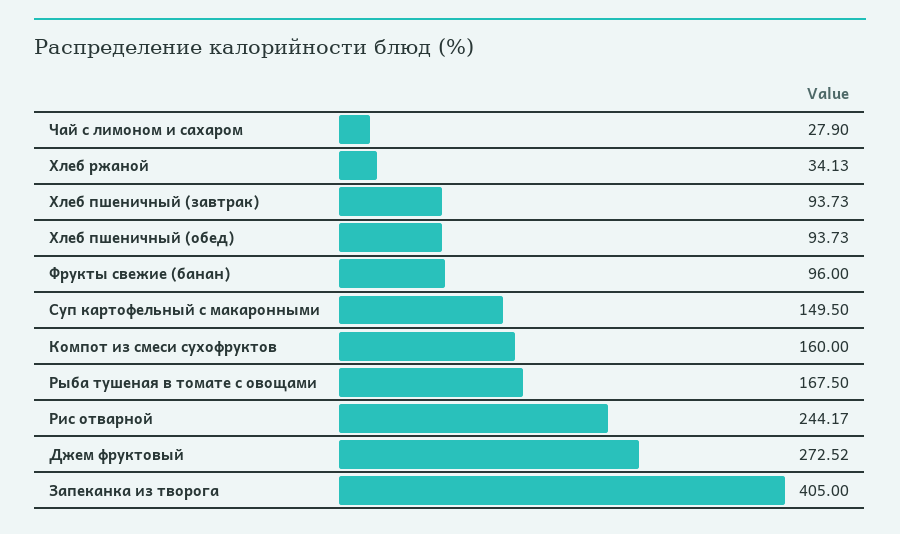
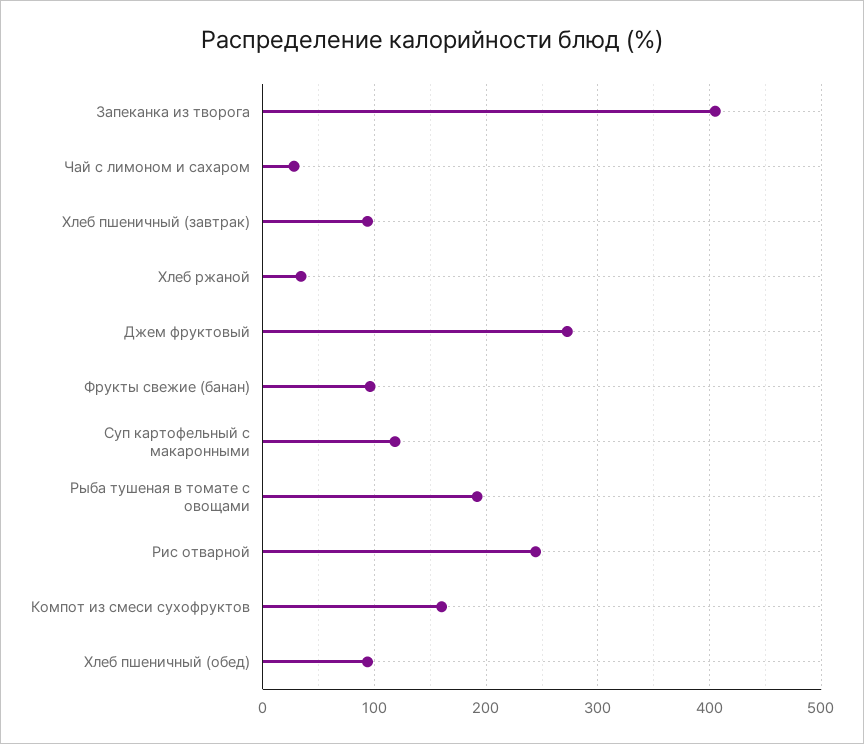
  {
    "Чай с лимоном и сахаром": 27.9,
    "Хлеб ржаной": 34.13,
    "Хлеб пшеничный (завтрак)": 93.73,
    "Хлеб пшеничный (обед)": 93.73,
    "Фрукты свежие (банан)": 96,
-   "Суп картофельный с макаронными": 149.5,
+   "Суп картофельный с макаронными": 120,
    "Компот из смеси сухофруктов": 160,
-   "Рыба тушеная в томате с овощами": 167.5,
+   "Рыба тушеная в томате с овощами": 190,
    "Рис отварной": 244.17,
    "Джем фруктовый": 272.52,
    "Запеканка из творога": 405
  }

